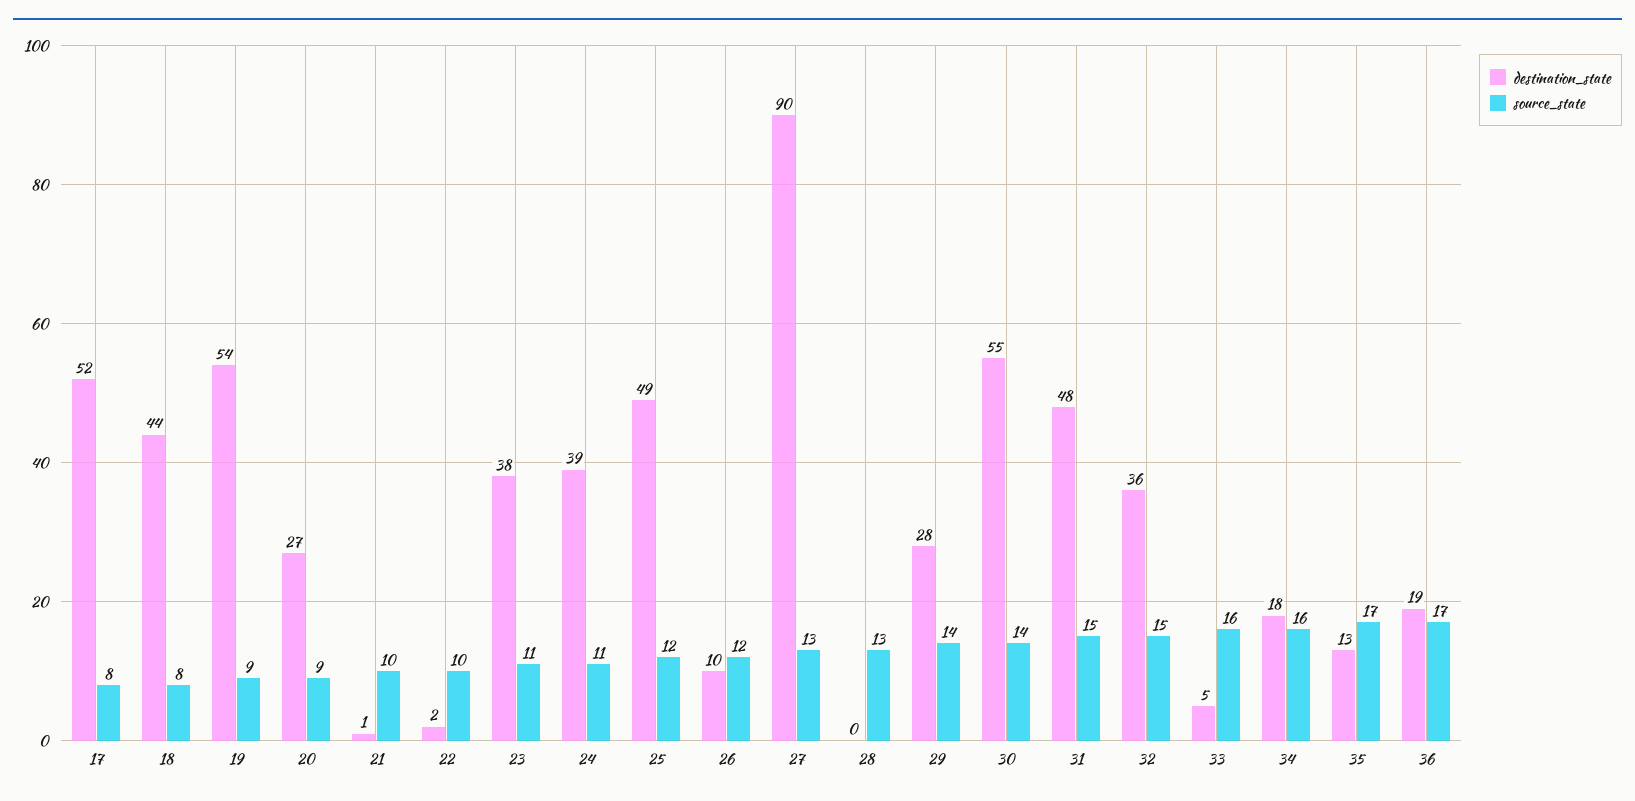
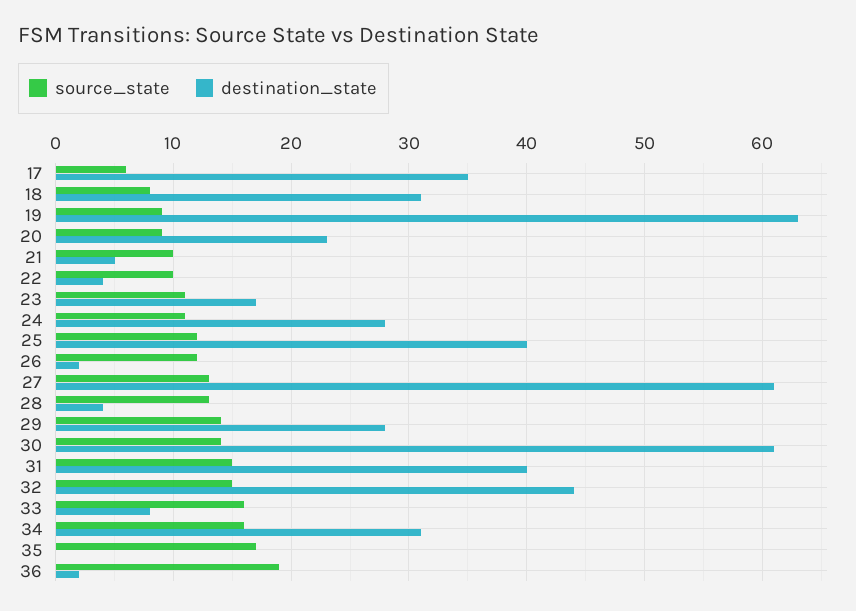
  {
    "destination_state": {
-     "17": 52,
+     "17": 35,
-     "18": 44,
+     "18": 31,
-     "19": 54,
+     "19": 63,
-     "20": 27,
+     "20": 23,
-     "21": 1,
+     "21": 5,
-     "22": 2,
+     "22": 4,
-     "23": 38,
+     "23": 17,
-     "24": 39,
+     "24": 28,
-     "25": 49,
+     "25": 40,
-     "26": 10,
+     "26": 2,
-     "27": 90,
+     "27": 61,
-     "28": 0,
+     "28": 4,
      "29": 28,
-     "30": 55,
+     "30": 61,
-     "31": 48,
+     "31": 40,
-     "32": 36,
+     "32": 44,
-     "33": 5,
+     "33": 8,
-     "34": 18,
+     "34": 31,
-     "35": 13,
+     "35": 0,
-     "36": 19
+     "36": 2
    },
    "source_state": {
-     "17": 8,
+     "17": 6,
      "18": 8,
      "19": 9,
      "20": 9,
      "21": 10,
      "22": 10,
      "23": 11,
      "24": 11,
      "25": 12,
      "26": 12,
      "27": 13,
      "28": 13,
      "29": 14,
      "30": 14,
      "31": 15,
      "32": 15,
      "33": 16,
      "34": 16,
      "35": 17,
-     "36": 17
+     "36": 19
    }
  }

